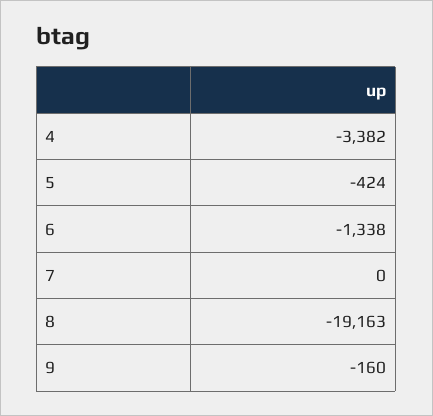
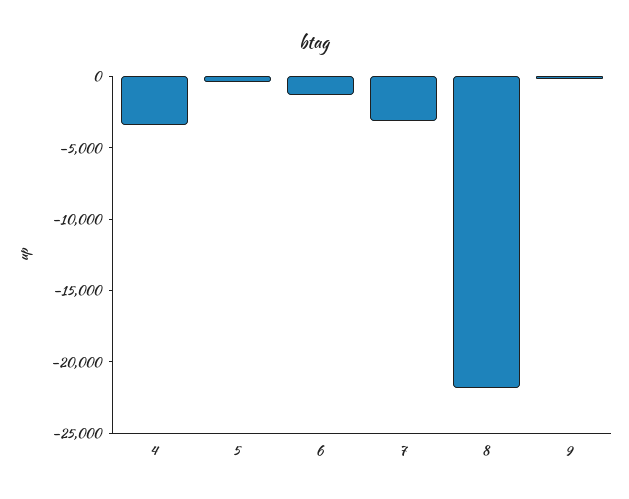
  {
    "4": -3382,
    "5": -424,
    "6": -1338,
-   "7": 0,
+   "7": -3000,
-   "8": -19163,
+   "8": -22000,
    "9": -160
  }

